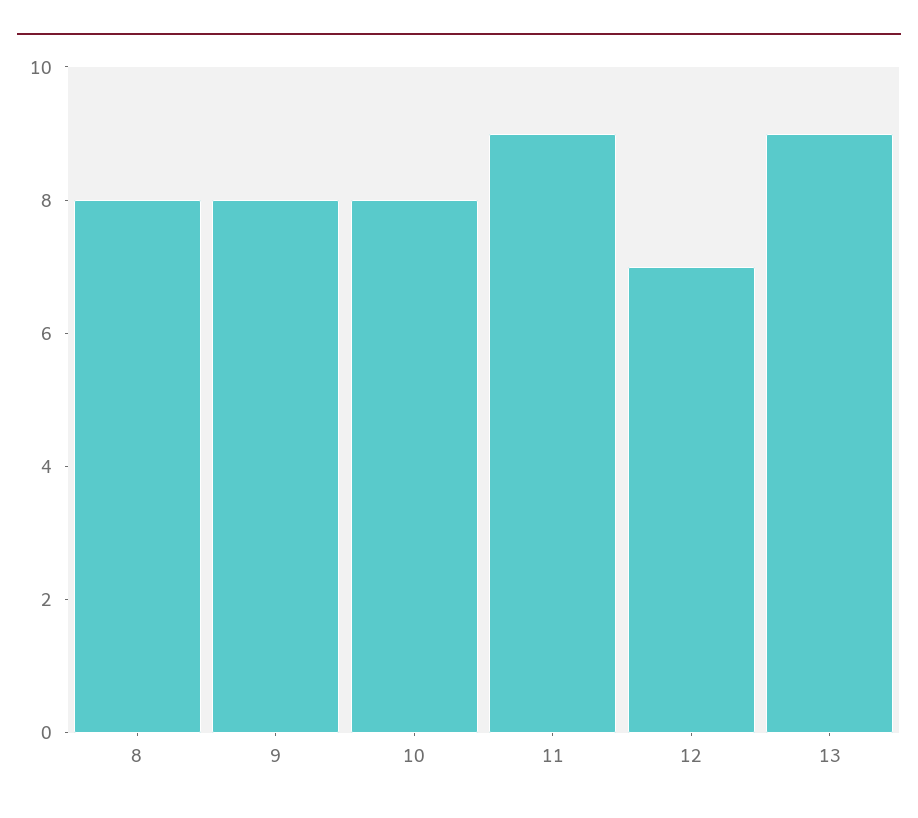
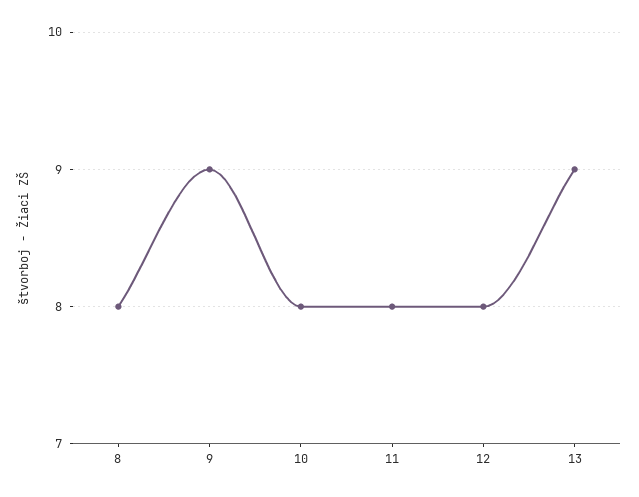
  {
    "8": 8,
-   "9": 8,
+   "9": 9,
    "10": 8,
-   "11": 9,
+   "11": 8,
-   "12": 7,
+   "12": 8,
    "13": 9
  }

